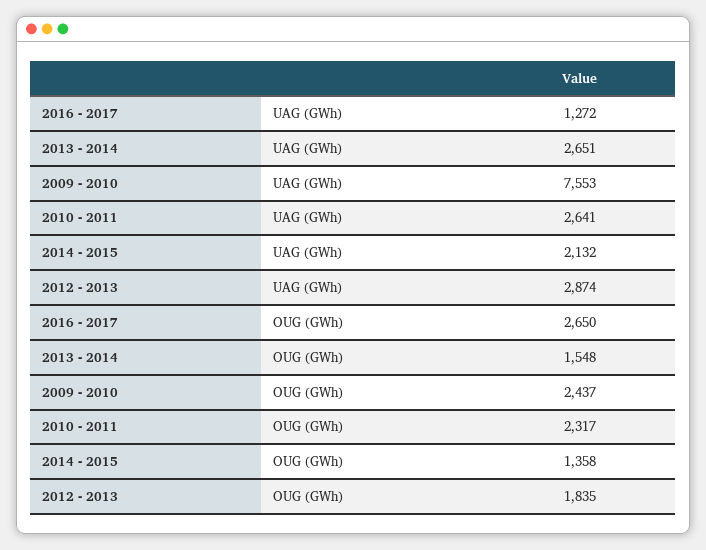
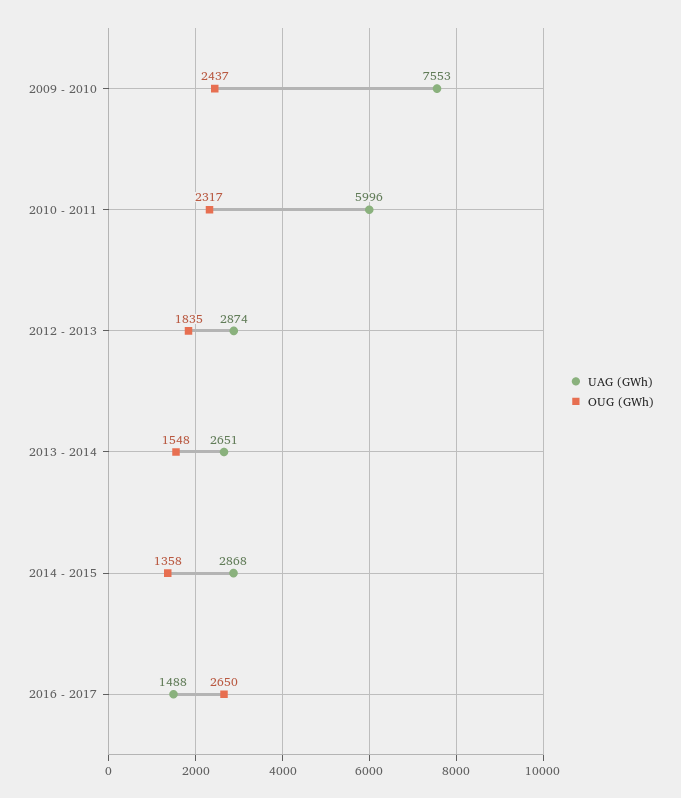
  {
    "UAG (GWh)": {
-     "2016 - 2017": 1272,
+     "2016 - 2017": 1488,
      "2013 - 2014": 2651,
      "2009 - 2010": 7553,
-     "2010 - 2011": 2641,
+     "2010 - 2011": 5996,
-     "2014 - 2015": 2132,
+     "2014 - 2015": 2868,
      "2012 - 2013": 2874
    },
    "OUG (GWh)": {
      "2016 - 2017": 2650,
      "2013 - 2014": 1548,
      "2009 - 2010": 2437,
      "2010 - 2011": 2317,
      "2014 - 2015": 1358,
      "2012 - 2013": 1835
    }
  }

